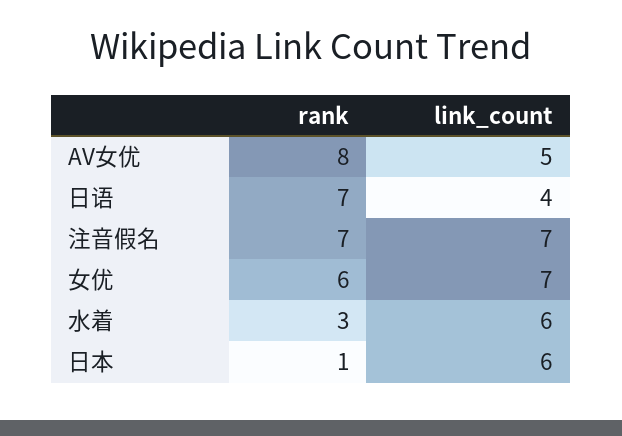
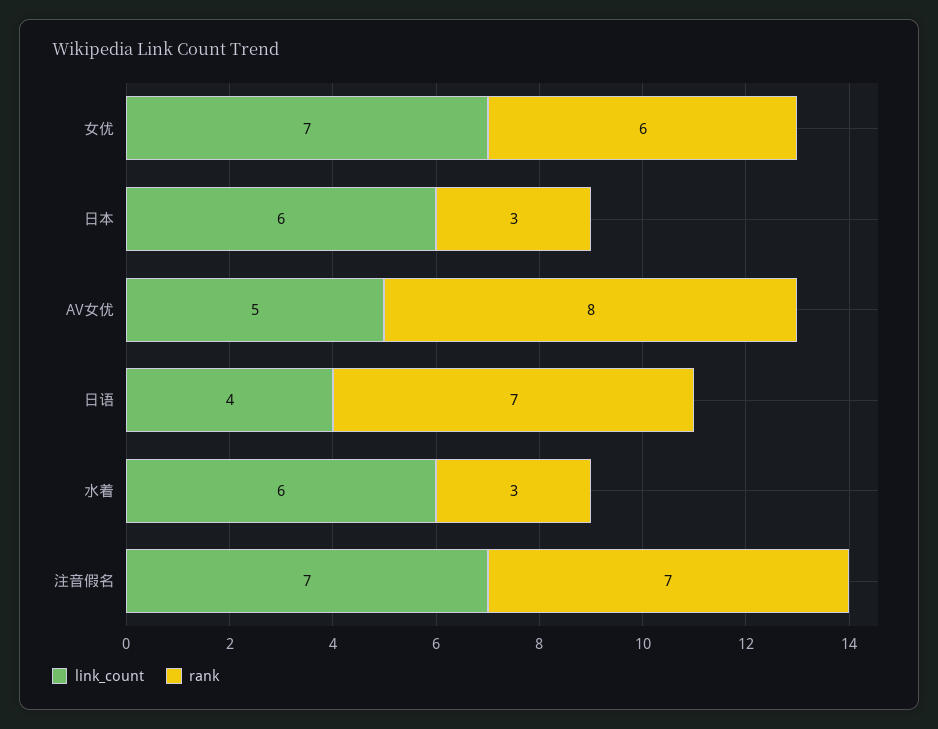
  {
    "rank": {
      "AV女优": 8,
      "日语": 7,
      "注音假名": 7,
      "女优": 6,
      "水着": 3,
-     "日本": 1
+     "日本": 3
    },
    "link_count": {
      "AV女优": 5,
      "日语": 4,
      "注音假名": 7,
      "女优": 7,
      "水着": 6,
      "日本": 6
    }
  }

